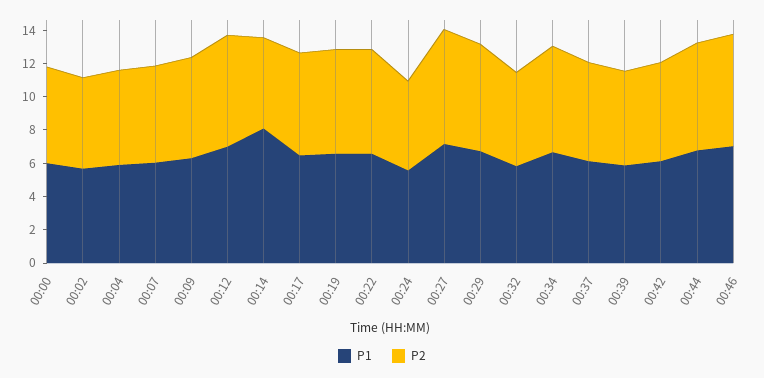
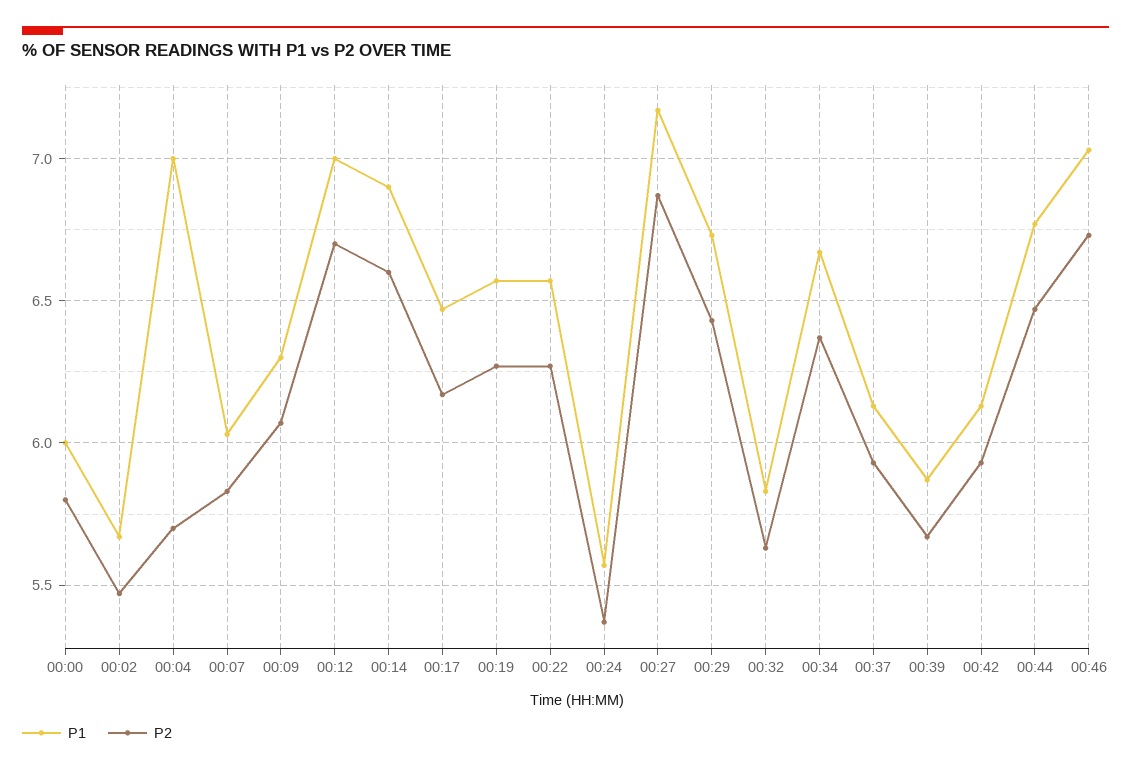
  {
    "P1": {
      "00:00": 6,
      "00:02": 5.65,
-     "00:04": 6,
+     "00:04": 7,
      "00:07": 6.05,
      "00:09": 6.3,
      "00:12": 7,
-     "00:14": 8,
+     "00:14": 6.9,
      "00:17": 6.45,
      "00:19": 6.55,
      "00:22": 6.55,
      "00:24": 5.55,
      "00:27": 7.15,
      "00:29": 6.75,
      "00:32": 5.85,
      "00:34": 6.65,
      "00:37": 6.15,
      "00:39": 5.85,
      "00:42": 6.15,
      "00:44": 6.75,
      "00:46": 7.05
    },
    "P2": {
      "00:00": 5.8,
      "00:02": 5.45,
      "00:04": 5.7,
      "00:07": 5.85,
      "00:09": 6.05,
      "00:12": 6.7,
-     "00:14": 5.5,
+     "00:14": 6.6,
      "00:17": 6.15,
      "00:19": 6.25,
      "00:22": 6.25,
      "00:24": 5.35,
      "00:27": 6.85,
      "00:29": 6.45,
      "00:32": 5.65,
      "00:34": 6.35,
      "00:37": 5.95,
      "00:39": 5.65,
      "00:42": 5.95,
      "00:44": 6.45,
      "00:46": 6.75
    }
  }

